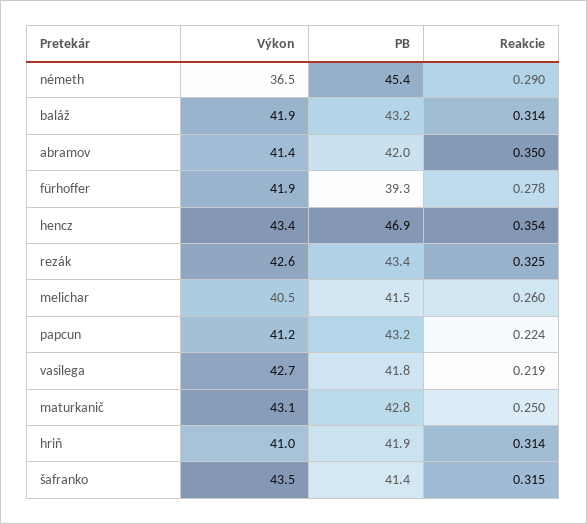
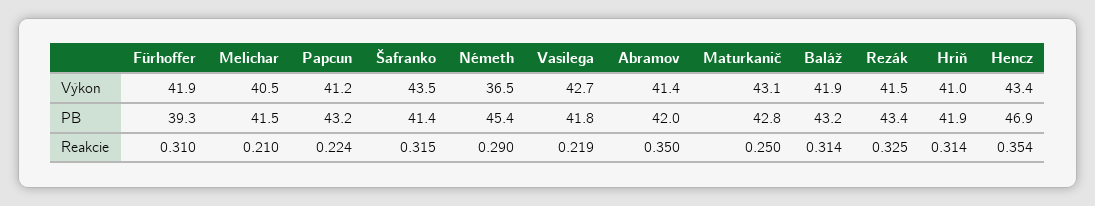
  {
    "Výkon": {
      "németh": 36.5,
      "baláž": 41.9,
      "abramov": 41.4,
      "fürhoffer": 41.9,
      "hencz": 43.4,
-     "rezák": 42.6,
+     "rezák": 41.5,
      "melichar": 40.5,
      "papcun": 41.2,
      "vasilega": 42.7,
      "maturkanič": 43.1,
      "hriň": 41,
      "šafranko": 43.5
    },
    "PB": {
      "németh": 45.4,
      "baláž": 43.2,
      "abramov": 42,
      "fürhoffer": 39.3,
      "hencz": 46.9,
      "rezák": 43.4,
      "melichar": 41.5,
      "papcun": 43.2,
      "vasilega": 41.8,
      "maturkanič": 42.8,
      "hriň": 41.9,
      "šafranko": 41.4
    },
    "Reakcie": {
      "németh": 0.29,
      "baláž": 0.314,
      "abramov": 0.35,
-     "fürhoffer": 0.278,
+     "fürhoffer": 0.31,
      "hencz": 0.354,
      "rezák": 0.325,
-     "melichar": 0.26,
+     "melichar": 0.21,
      "papcun": 0.224,
      "vasilega": 0.219,
      "maturkanič": 0.25,
      "hriň": 0.314,
      "šafranko": 0.315
    }
  }

